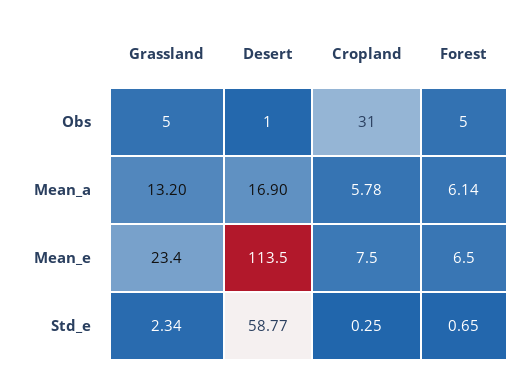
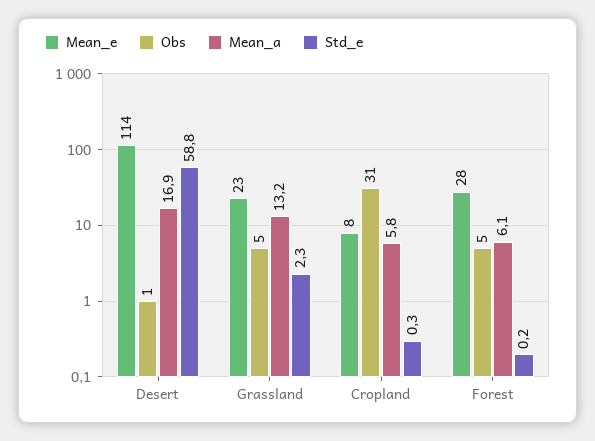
  {
    "Obs": {
      "Grassland": 5,
      "Desert": 1,
      "Cropland": 31,
      "Forest": 5
    },
    "Mean_a": {
      "Grassland": 13.2,
      "Desert": 16.9,
      "Cropland": 5.78,
      "Forest": 6.14
    },
    "Mean_e": {
      "Grassland": 23.4,
      "Desert": 113.5,
      "Cropland": 7.5,
-     "Forest": 6.5
+     "Forest": 28
    },
    "Std_e": {
      "Grassland": 2.34,
      "Desert": 58.77,
      "Cropland": 0.25,
-     "Forest": 0.65
+     "Forest": 0.2
    }
  }

